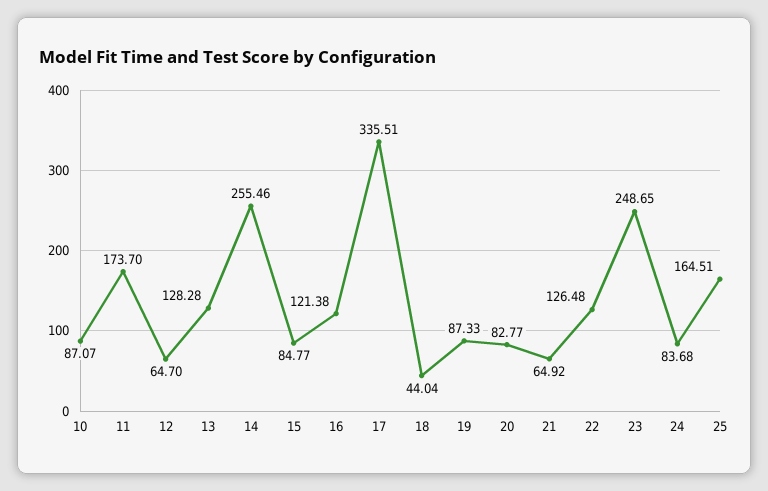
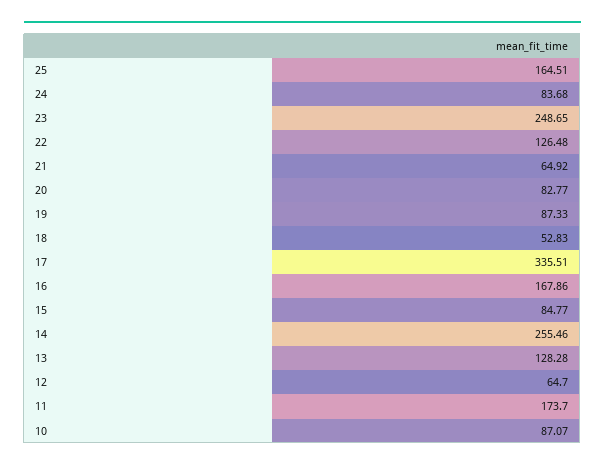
  {
    "10": 87.07,
    "11": 173.7,
    "12": 64.7,
    "13": 128.28,
    "14": 255.46,
    "15": 84.77,
-   "16": 121.38,
+   "16": 167.86,
    "17": 335.51,
-   "18": 44.04,
+   "18": 52.83,
    "19": 87.33,
    "20": 82.77,
    "21": 64.92,
    "22": 126.48,
    "23": 248.65,
    "24": 83.68,
    "25": 164.51
  }

